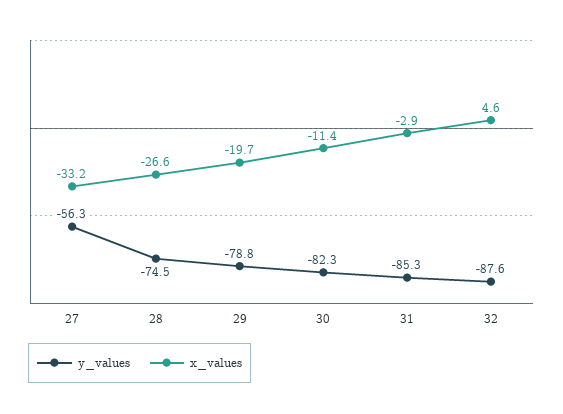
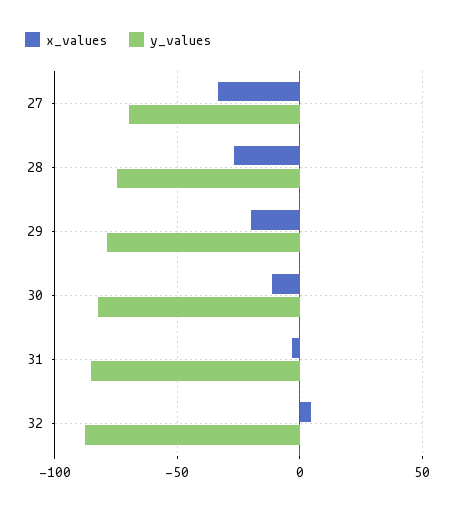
  {
    "y_values": {
-     "27": -56.3,
+     "27": -70,
      "28": -74.5,
      "29": -78.8,
      "30": -82.3,
      "31": -85.3,
      "32": -87.6
    },
    "x_values": {
      "27": -33.2,
      "28": -26.6,
      "29": -19.7,
      "30": -11.4,
      "31": -2.9,
      "32": 4.6
    }
  }

